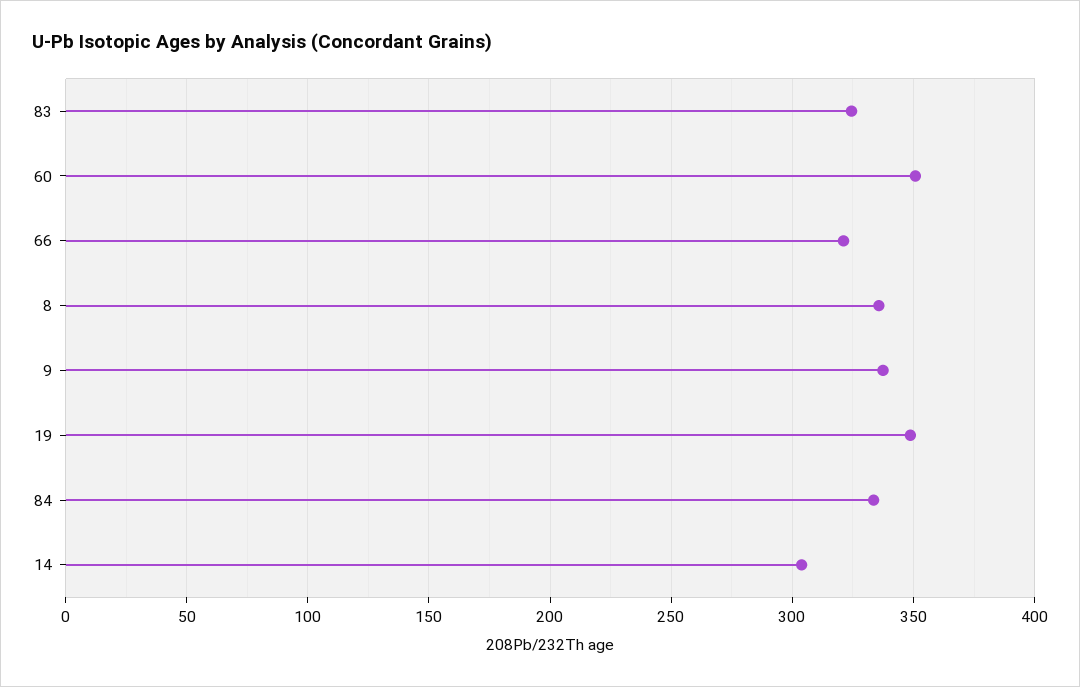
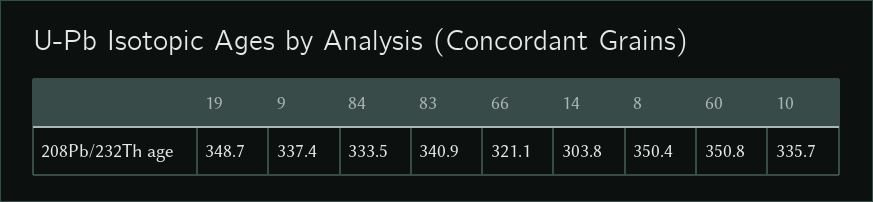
  {
-   "83": 325,
+   "83": 340.9,
    "60": 350.8,
    "66": 321.1,
-   "8": 335,
+   "8": 350.4,
    "9": 337.4,
    "19": 348.7,
    "84": 333.5,
-   "14": 303.8
+   "14": 303.8,
+   "10": 335.7
  }

